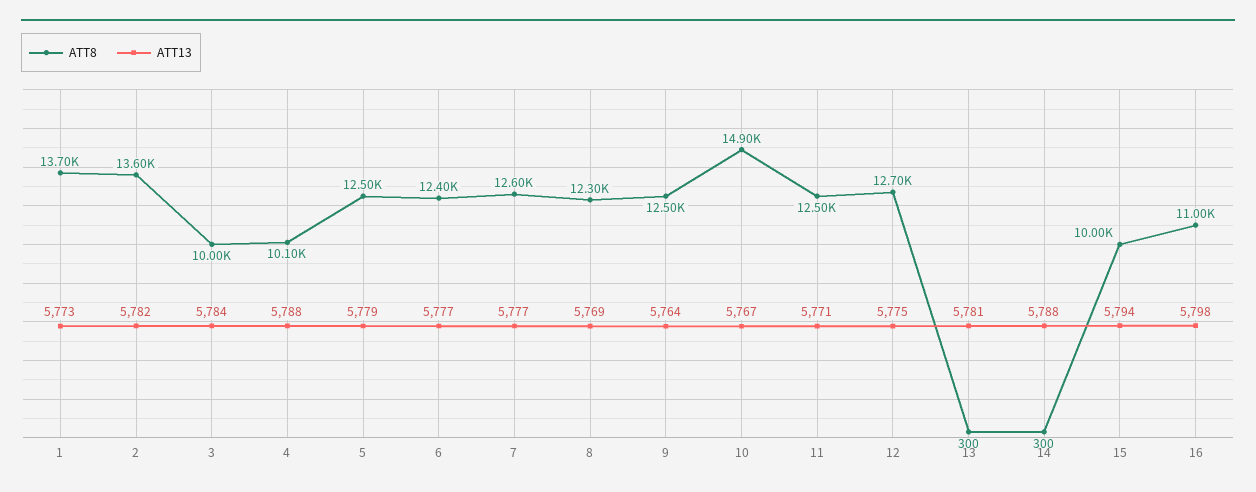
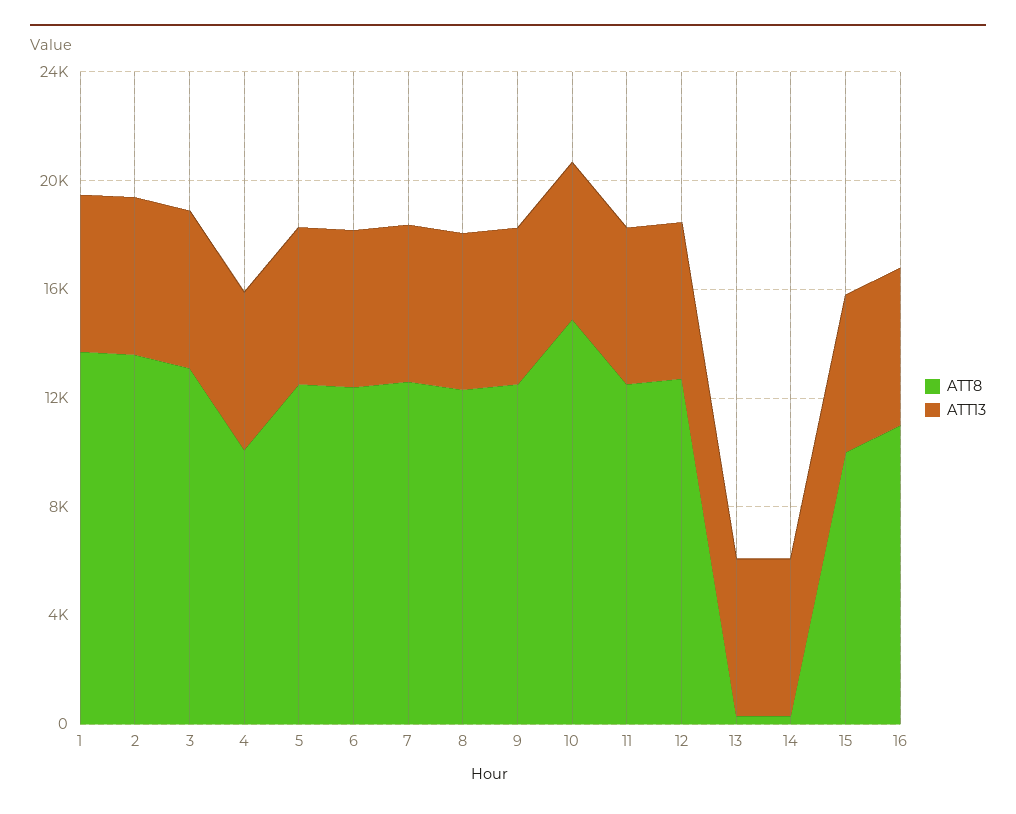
  {
    "ATT8": {
      "1": 13700,
      "2": 13600,
-     "3": 10000,
+     "3": 13000,
      "4": 10100,
      "5": 12500,
      "6": 12400,
      "7": 12600,
      "8": 12300,
      "9": 12500,
      "10": 14900,
      "11": 12500,
      "12": 12700,
      "13": 300,
      "14": 300,
      "15": 10000,
      "16": 11000
    },
    "ATT13": {
      "1": 5773,
      "2": 5782,
      "3": 5784,
      "4": 5788,
      "5": 5779,
      "6": 5777,
      "7": 5777,
      "8": 5769,
      "9": 5764,
      "10": 5767,
      "11": 5771,
      "12": 5775,
      "13": 5781,
      "14": 5788,
      "15": 5794,
      "16": 5798
    }
  }

